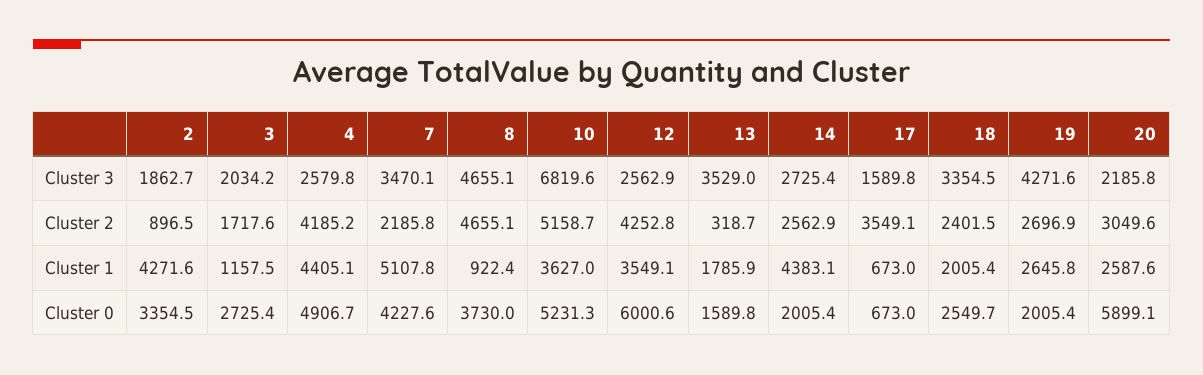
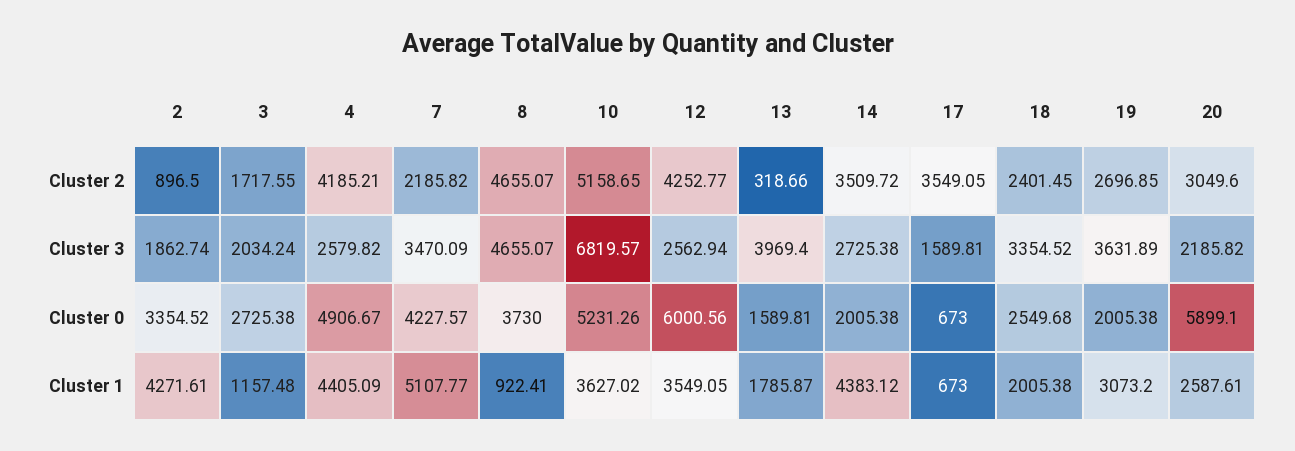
  {
    "2": {
      "Cluster 3": 1862.74,
      "Cluster 2": 896.5,
      "Cluster 1": 4271.61,
      "Cluster 0": 3354.52
    },
    "3": {
      "Cluster 3": 2034.24,
      "Cluster 2": 1717.55,
      "Cluster 1": 1157.48,
      "Cluster 0": 2725.38
    },
    "4": {
      "Cluster 3": 2579.82,
      "Cluster 2": 4185.21,
      "Cluster 1": 4405.09,
      "Cluster 0": 4906.67
    },
    "7": {
      "Cluster 3": 3470.09,
      "Cluster 2": 2185.82,
      "Cluster 1": 5107.77,
      "Cluster 0": 4227.57
    },
    "8": {
      "Cluster 3": 4655.07,
      "Cluster 2": 4655.07,
      "Cluster 1": 922.41,
      "Cluster 0": 3730
    },
    "10": {
      "Cluster 3": 6819.57,
      "Cluster 2": 5158.65,
      "Cluster 1": 3627.02,
      "Cluster 0": 5231.26
    },
    "12": {
      "Cluster 3": 2562.94,
      "Cluster 2": 4252.77,
      "Cluster 1": 3549.05,
      "Cluster 0": 6000.56
    },
    "13": {
-     "Cluster 3": 3529,
+     "Cluster 3": 3969.4,
      "Cluster 2": 318.66,
      "Cluster 1": 1785.87,
      "Cluster 0": 1589.81
    },
    "14": {
      "Cluster 3": 2725.38,
-     "Cluster 2": 2562.9,
+     "Cluster 2": 3509.72,
      "Cluster 1": 4383.12,
      "Cluster 0": 2005.38
    },
    "17": {
      "Cluster 3": 1589.81,
      "Cluster 2": 3549.05,
      "Cluster 1": 673,
      "Cluster 0": 673
    },
    "18": {
      "Cluster 3": 3354.52,
      "Cluster 2": 2401.45,
      "Cluster 1": 2005.38,
      "Cluster 0": 2549.68
    },
    "19": {
-     "Cluster 3": 4271.6,
+     "Cluster 3": 3631.89,
      "Cluster 2": 2696.85,
-     "Cluster 1": 2645.8,
+     "Cluster 1": 3073.2,
      "Cluster 0": 2005.38
    },
    "20": {
      "Cluster 3": 2185.82,
      "Cluster 2": 3049.6,
      "Cluster 1": 2587.61,
      "Cluster 0": 5899.1
    }
  }

